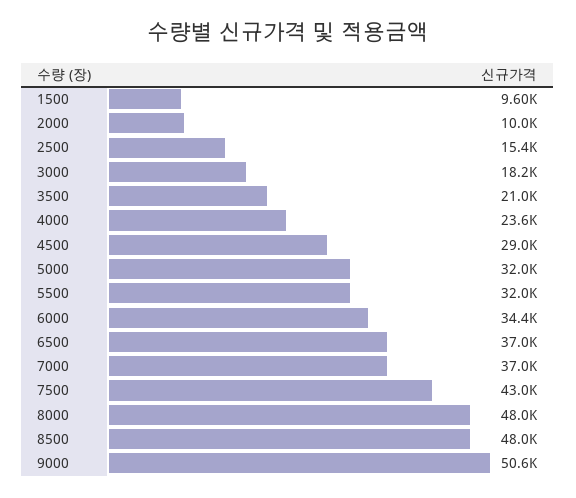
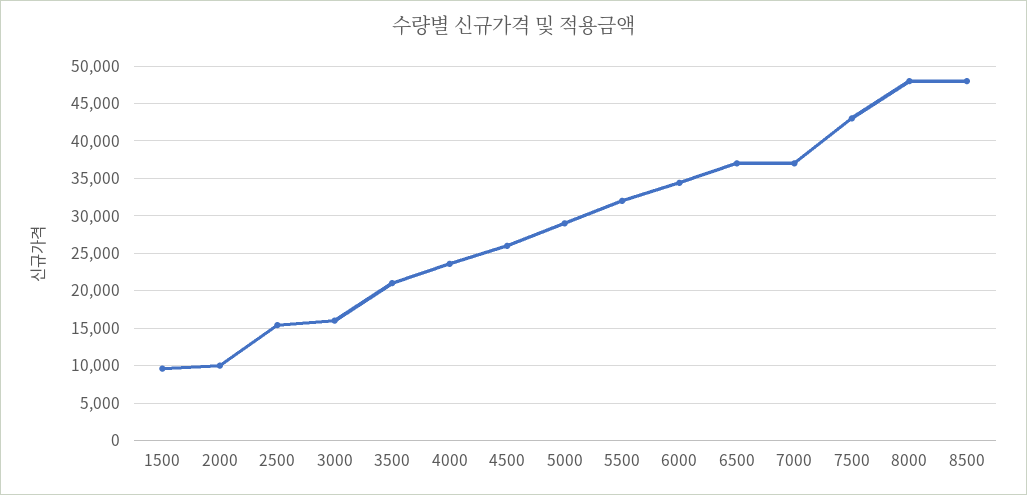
  {
    "1500": 9600,
    "2000": 10000,
    "2500": 15400,
-   "3000": 18200,
+   "3000": 16000,
    "3500": 21000,
    "4000": 23600,
-   "4500": 29000,
+   "4500": 26000,
-   "5000": 32000,
+   "5000": 29000,
    "5500": 32000,
    "6000": 34400,
    "6500": 37000,
    "7000": 37000,
    "7500": 43000,
    "8000": 48000,
-   "8500": 48000,
+   "8500": 48000
-   "9000": 50600
  }

